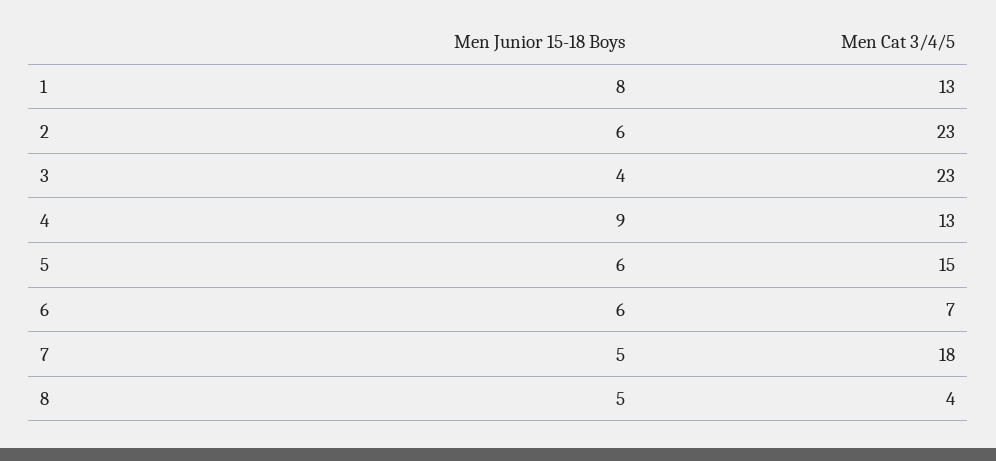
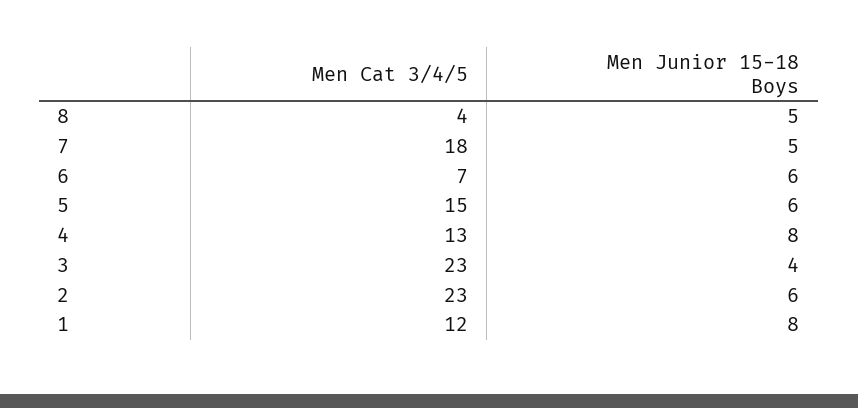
  {
    "Men Junior 15-18 Boys": {
      "1": 8,
      "2": 6,
      "3": 4,
-     "4": 9,
+     "4": 8,
      "5": 6,
      "6": 6,
      "7": 5,
      "8": 5
    },
    "Men Cat 3/4/5": {
-     "1": 13,
+     "1": 12,
      "2": 23,
      "3": 23,
      "4": 13,
      "5": 15,
      "6": 7,
      "7": 18,
      "8": 4
    }
  }

